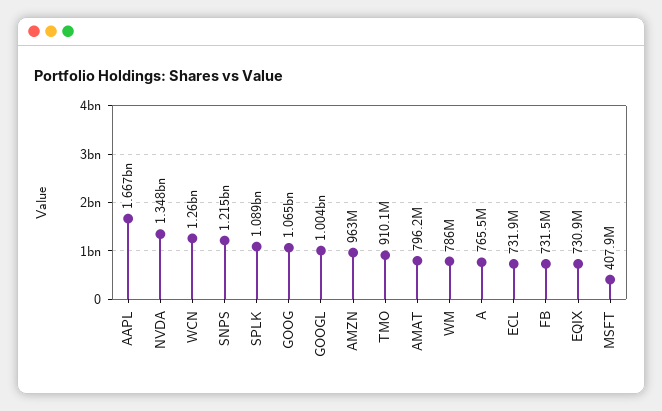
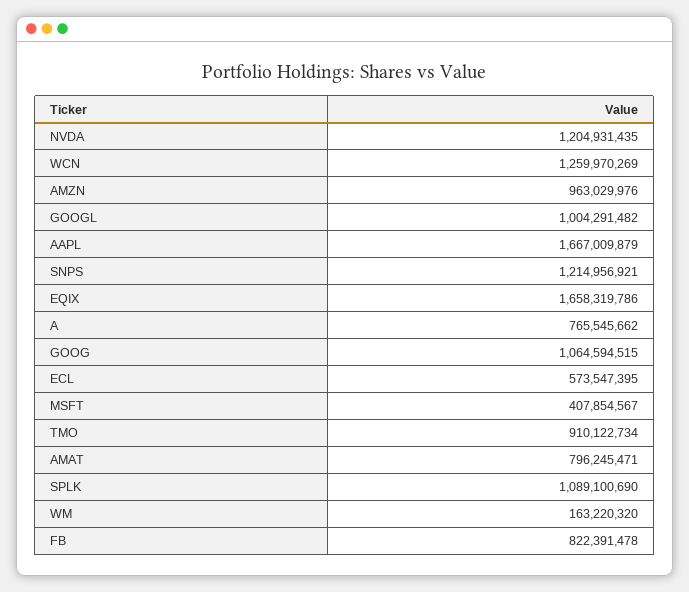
  {
    "AAPL": 1667009879,
-   "NVDA": 1348000000,
+   "NVDA": 1204931435,
    "WCN": 1259970269,
    "SNPS": 1214956921,
    "SPLK": 1089100690,
    "GOOG": 1064594515,
    "GOOGL": 1004291482,
    "AMZN": 963029976,
    "TMO": 910122734,
    "AMAT": 796245471,
-   "WM": 786000000,
+   "WM": 163220320,
    "A": 765545662,
-   "ECL": 731900000,
+   "ECL": 573547395,
-   "FB": 731500000,
+   "FB": 822391478,
-   "EQIX": 730900000,
+   "EQIX": 1658319786,
    "MSFT": 407854567
  }

